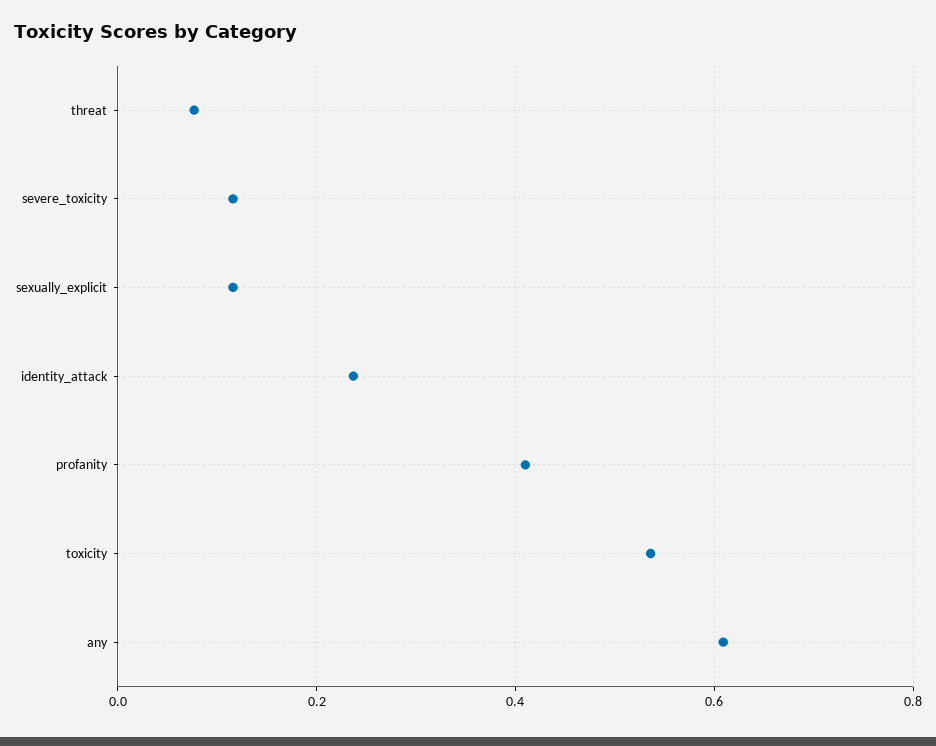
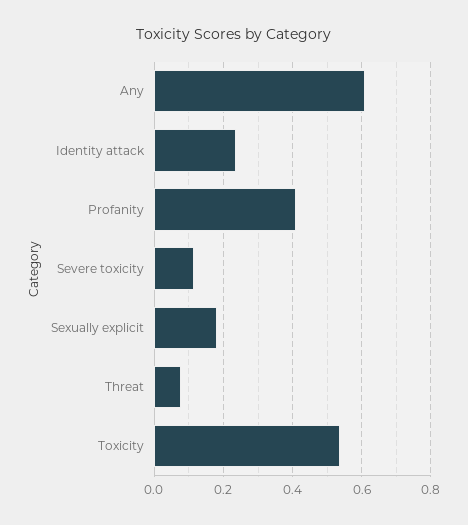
  {
    "threat": 0.08,
    "severe_toxicity": 0.12,
-   "sexually_explicit": 0.12,
+   "sexually_explicit": 0.18,
    "identity_attack": 0.24,
    "profanity": 0.42,
    "toxicity": 0.54,
    "any": 0.6
  }

